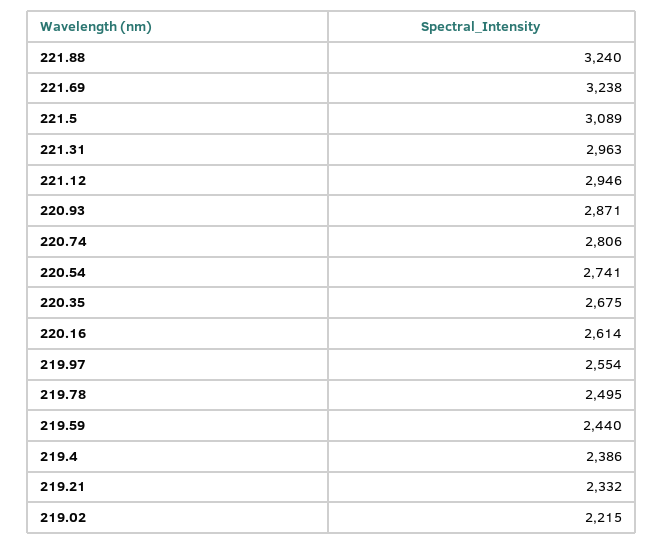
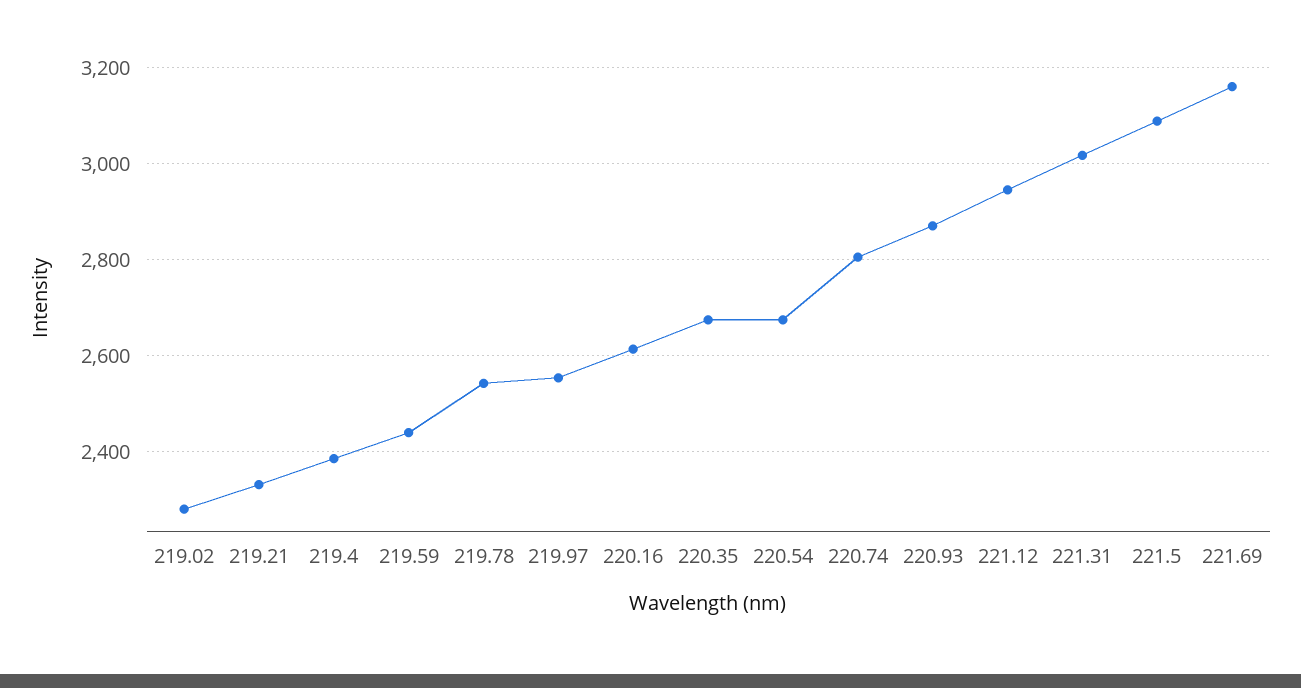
  {
-   "221.88": 3240,
-   "221.69": 3238,
+   "221.69": 3160,
    "221.5": 3089,
-   "221.31": 2963,
+   "221.31": 3020,
    "221.12": 2946,
    "220.93": 2871,
    "220.74": 2806,
-   "220.54": 2741,
+   "220.54": 2680,
    "220.35": 2675,
    "220.16": 2614,
    "219.97": 2554,
-   "219.78": 2495,
+   "219.78": 2540,
    "219.59": 2440,
    "219.4": 2386,
    "219.21": 2332,
-   "219.02": 2215
+   "219.02": 2280
  }

